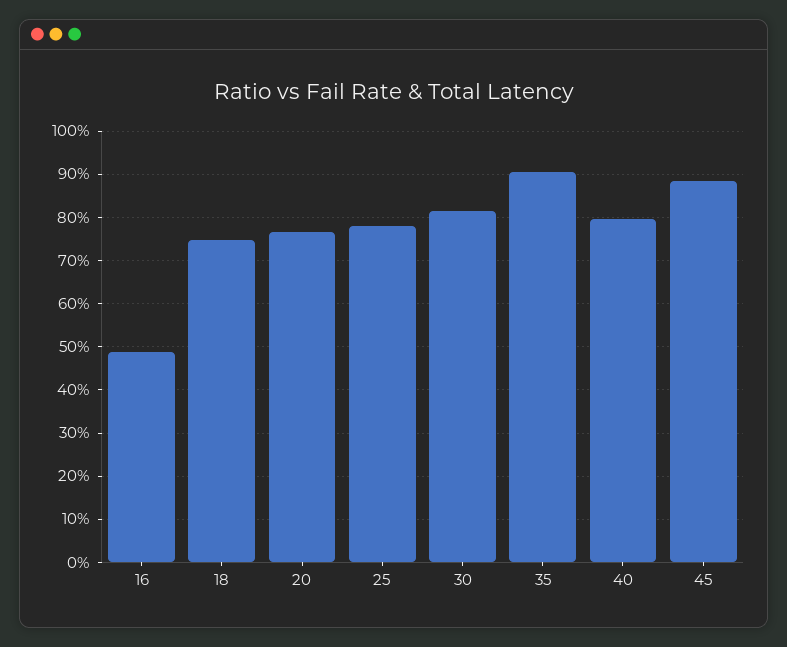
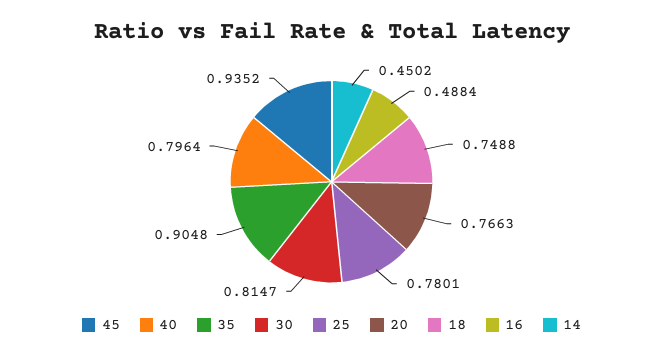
  {
    "16": 0.4884,
    "18": 0.7488,
    "20": 0.7663,
    "25": 0.7801,
    "30": 0.8147,
    "35": 0.9048,
    "40": 0.7964,
-   "45": 0.88
+   "45": 0.9352,
+   "14": 0.4502
  }

